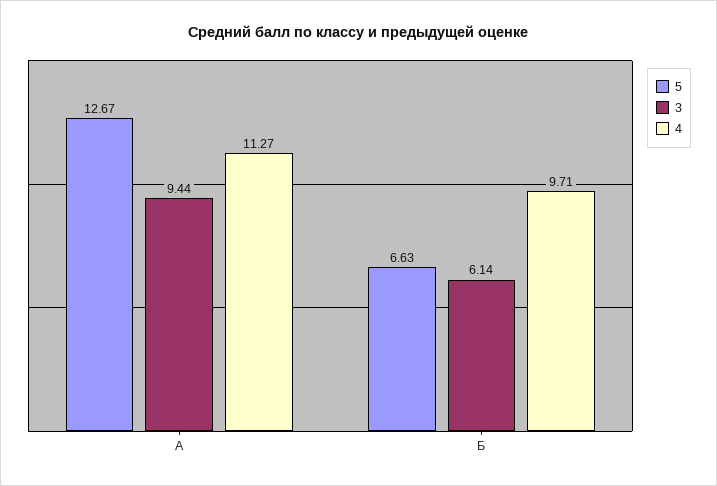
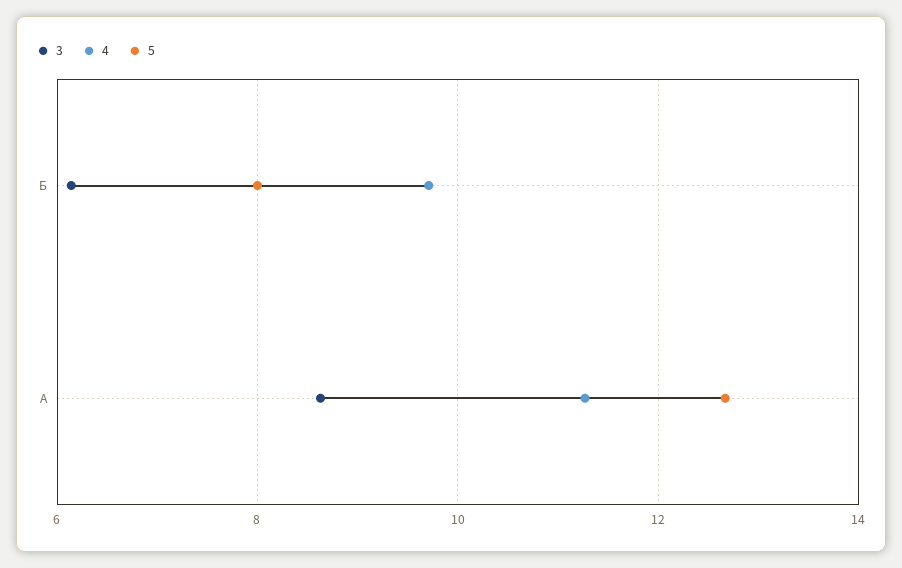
  {
    "5": {
      "А": 12.67,
-     "Б": 6.63
+     "Б": 8
    },
    "3": {
-     "А": 9.44,
+     "А": 8.6,
      "Б": 6.14
    },
    "4": {
      "А": 11.27,
      "Б": 9.71
    }
  }

